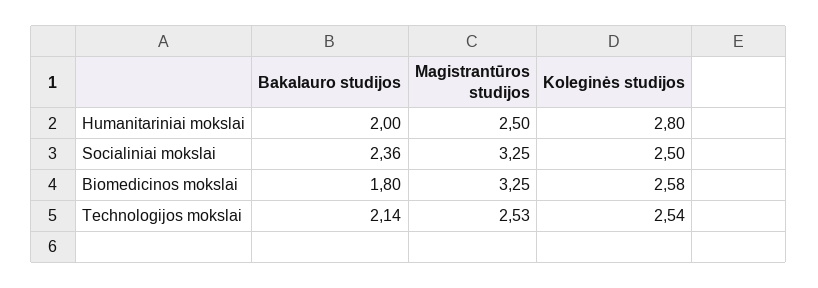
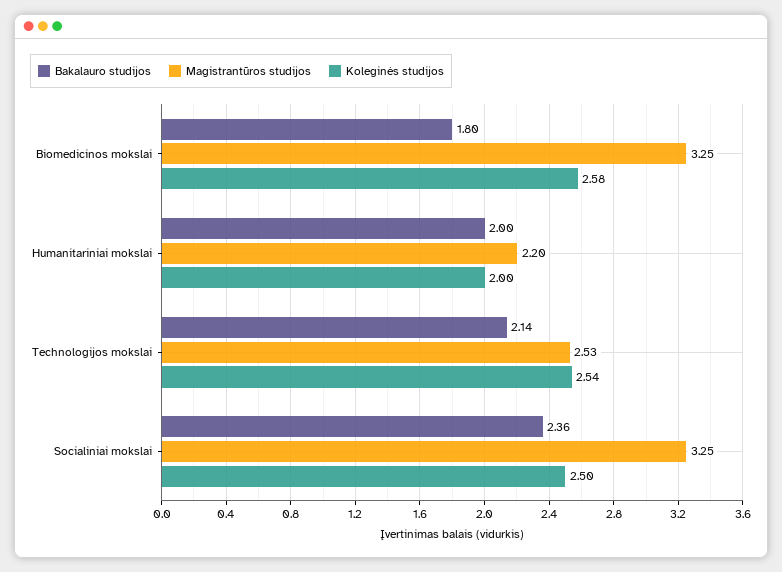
  {
    "Bakalauro studijos": {
      "Humanitariniai mokslai": 2,
      "Socialiniai mokslai": 2.36,
      "Biomedicinos mokslai": 1.8,
      "Technologijos mokslai": 2.14
    },
    "Magistrantūros studijos": {
-     "Humanitariniai mokslai": 2.5,
+     "Humanitariniai mokslai": 2.2,
      "Socialiniai mokslai": 3.25,
      "Biomedicinos mokslai": 3.25,
      "Technologijos mokslai": 2.53
    },
    "Koleginės studijos": {
-     "Humanitariniai mokslai": 2.8,
+     "Humanitariniai mokslai": 2,
      "Socialiniai mokslai": 2.5,
      "Biomedicinos mokslai": 2.58,
      "Technologijos mokslai": 2.54
    }
  }

